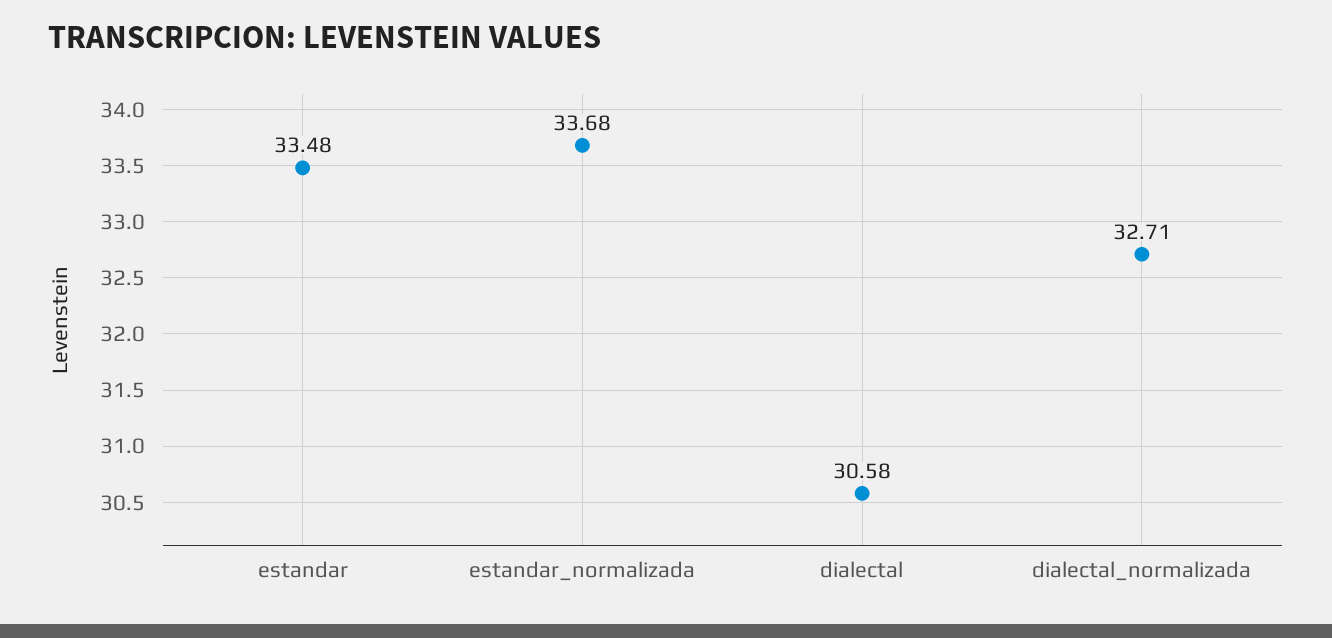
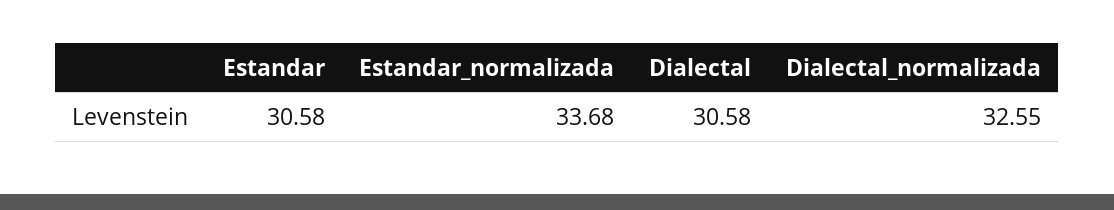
  {
-   "estandar": 33.48,
+   "estandar": 30.58,
    "estandar_normalizada": 33.68,
    "dialectal": 30.58,
-   "dialectal_normalizada": 32.71
+   "dialectal_normalizada": 32.55
  }

